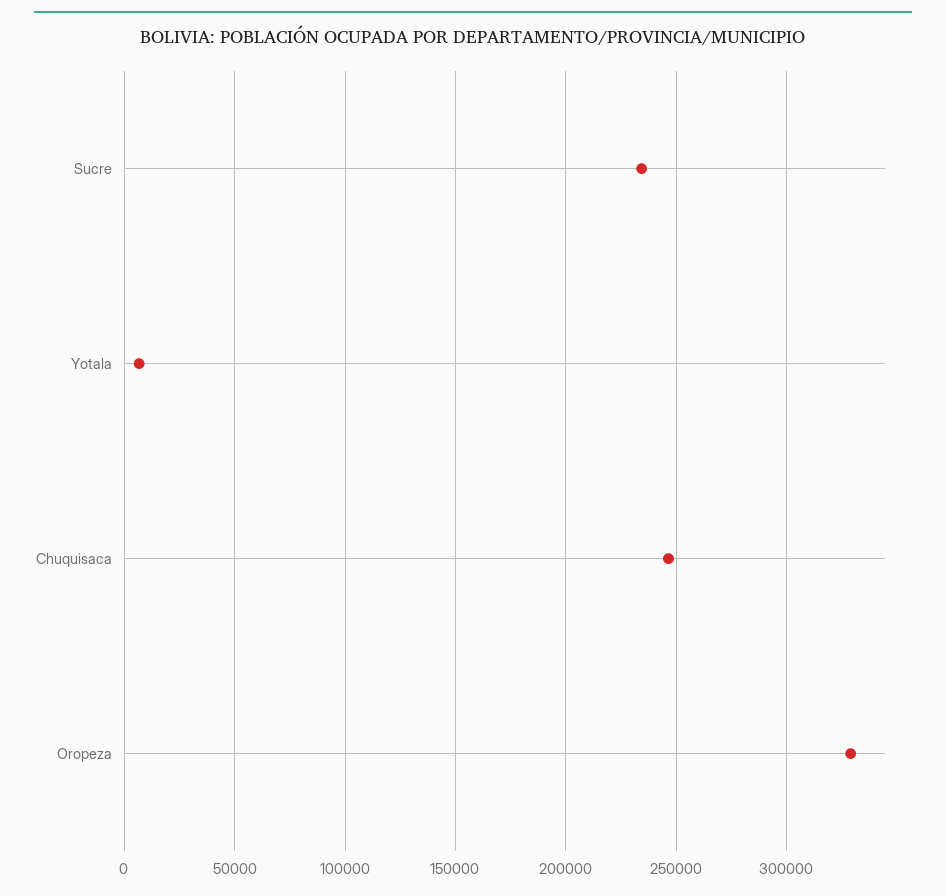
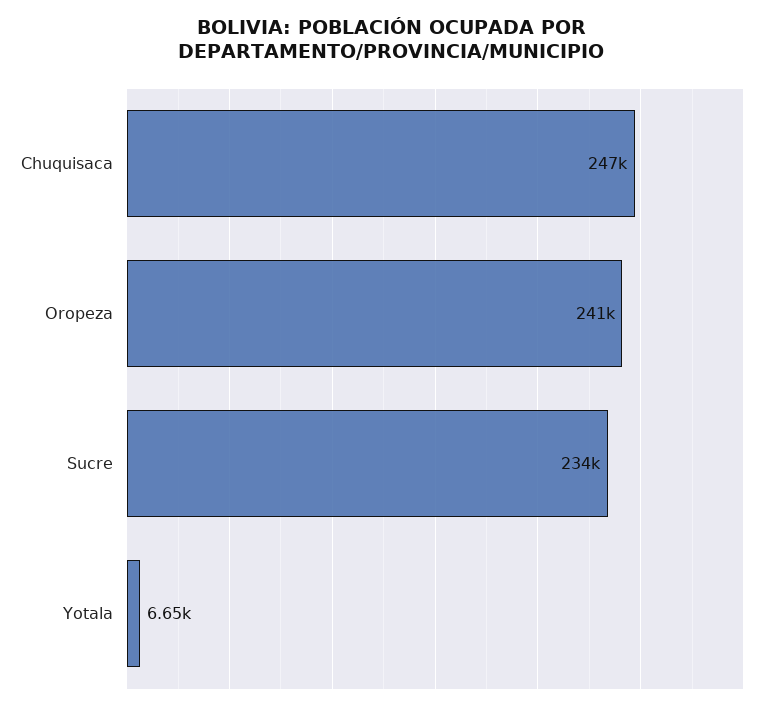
  {
    "Sucre": 234000,
    "Yotala": 6650,
    "Chuquisaca": 247000,
-   "Oropeza": 330000
+   "Oropeza": 241000
  }

